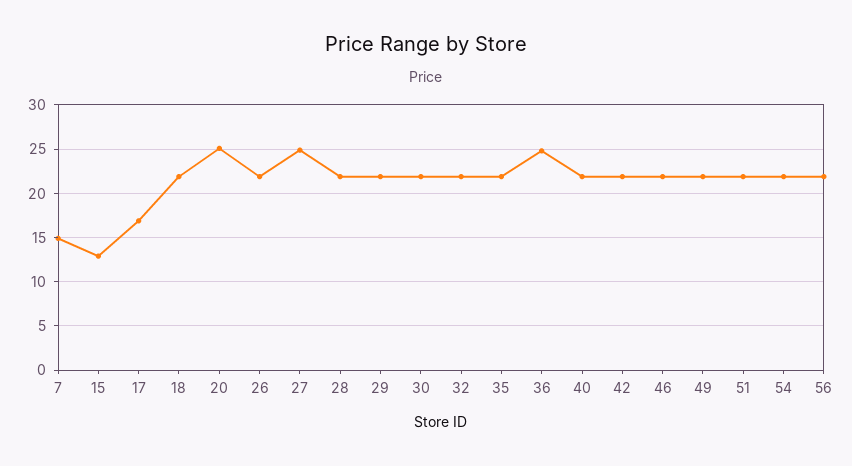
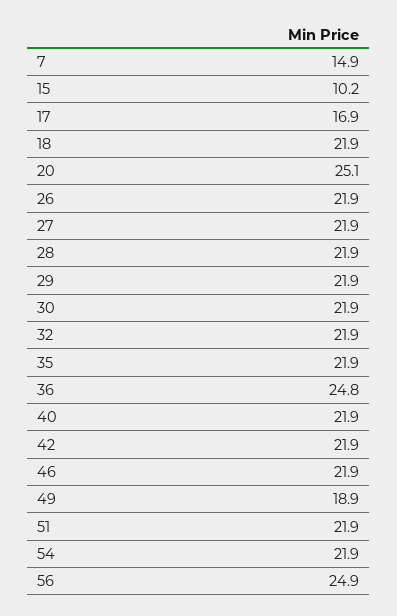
  {
    "7": 14.9,
-   "15": 13,
+   "15": 10.2,
    "17": 16.9,
    "18": 21.9,
    "20": 25.1,
    "26": 21.9,
-   "27": 25,
+   "27": 21.9,
    "28": 21.9,
    "29": 21.9,
    "30": 21.9,
    "32": 21.9,
    "35": 21.9,
    "36": 24.8,
    "40": 21.9,
    "42": 21.9,
    "46": 21.9,
-   "49": 22,
+   "49": 18.9,
    "51": 21.9,
    "54": 21.9,
-   "56": 22
+   "56": 24.9
  }

